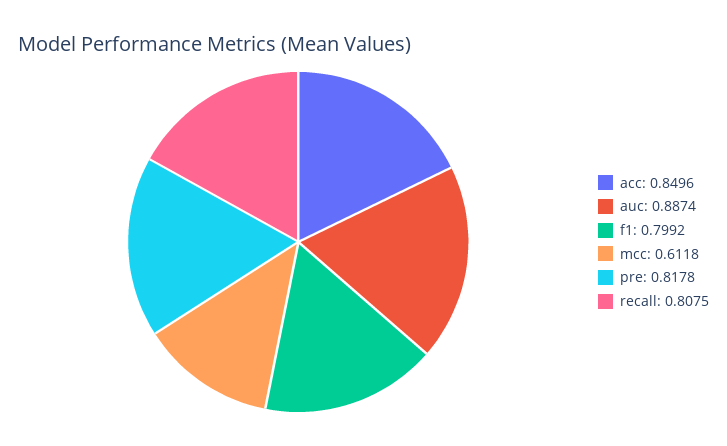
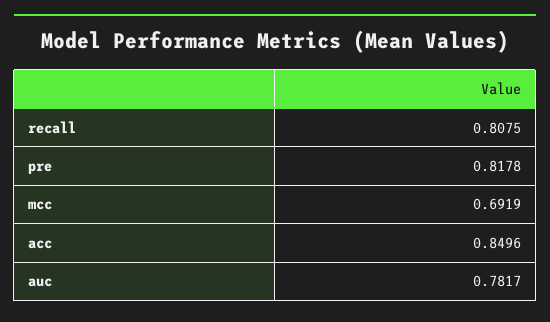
  {
    "acc": 0.8496,
-   "auc": 0.8874,
+   "auc": 0.7817,
-   "f1": 0.7992,
-   "mcc": 0.6118,
+   "mcc": 0.6919,
    "pre": 0.8178,
    "recall": 0.8075
  }

